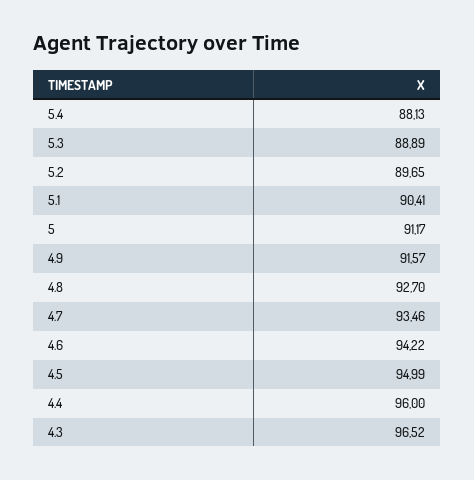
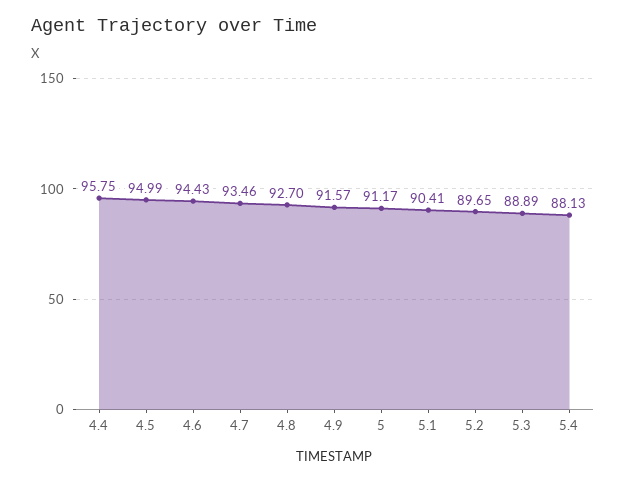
  {
    "5.4": 88.13,
    "5.3": 88.89,
    "5.2": 89.65,
    "5.1": 90.41,
    "5": 91.17,
    "4.9": 91.57,
    "4.8": 92.7,
    "4.7": 93.46,
-   "4.6": 94.22,
+   "4.6": 94.43,
    "4.5": 94.99,
-   "4.4": 96,
+   "4.4": 95.75
-   "4.3": 96.52
  }

